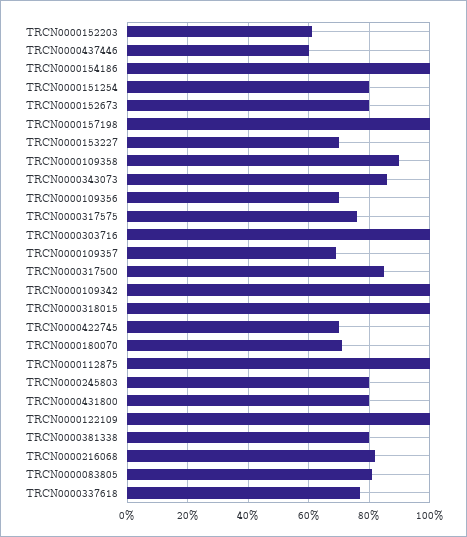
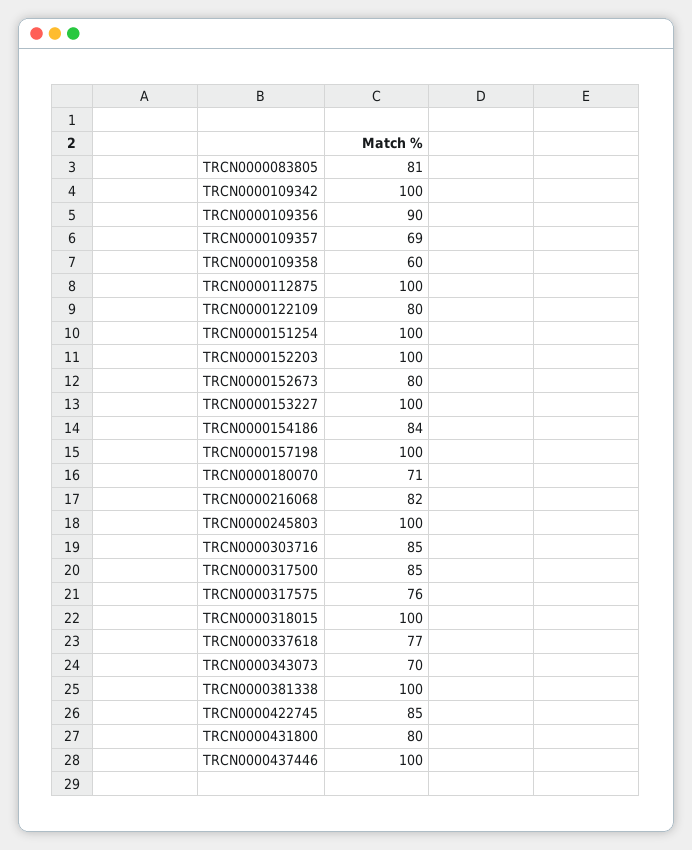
  {
-   "TRCN0000152203": 60,
+   "TRCN0000152203": 100,
-   "TRCN0000437446": 60,
+   "TRCN0000437446": 100,
-   "TRCN0000154186": 100,
+   "TRCN0000154186": 84,
-   "TRCN0000151254": 80,
+   "TRCN0000151254": 100,
    "TRCN0000152673": 80,
    "TRCN0000157198": 100,
-   "TRCN0000153227": 70,
+   "TRCN0000153227": 100,
-   "TRCN0000109358": 90,
+   "TRCN0000109358": 60,
-   "TRCN0000343073": 85,
+   "TRCN0000343073": 70,
-   "TRCN0000109356": 70,
+   "TRCN0000109356": 90,
    "TRCN0000317575": 76,
-   "TRCN0000303716": 100,
+   "TRCN0000303716": 85,
    "TRCN0000109357": 69,
    "TRCN0000317500": 85,
    "TRCN0000109342": 100,
    "TRCN0000318015": 100,
-   "TRCN0000422745": 70,
+   "TRCN0000422745": 85,
    "TRCN0000180070": 71,
    "TRCN0000112875": 100,
-   "TRCN0000245803": 80,
+   "TRCN0000245803": 100,
    "TRCN0000431800": 80,
-   "TRCN0000122109": 100,
+   "TRCN0000122109": 80,
-   "TRCN0000381338": 80,
+   "TRCN0000381338": 100,
    "TRCN0000216068": 82,
    "TRCN0000083805": 81,
    "TRCN0000337618": 77
  }

